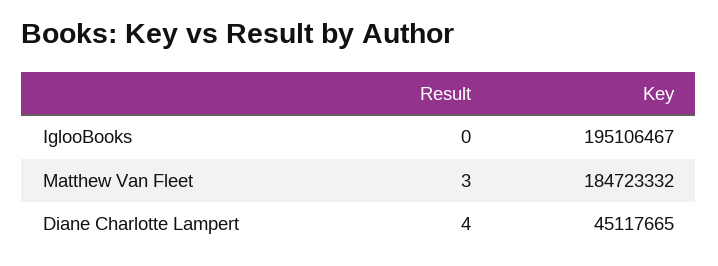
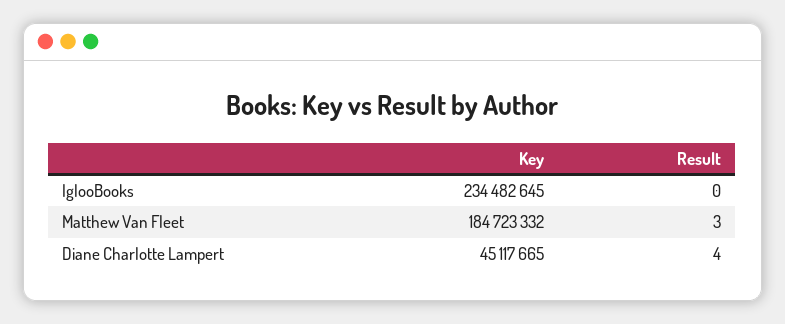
  {
    "Result": {
      "IglooBooks": 0,
      "Matthew Van Fleet": 3,
      "Diane Charlotte Lampert": 4
    },
    "Key": {
-     "IglooBooks": 195106467,
+     "IglooBooks": 234482645,
      "Matthew Van Fleet": 184723332,
      "Diane Charlotte Lampert": 45117665
    }
  }

